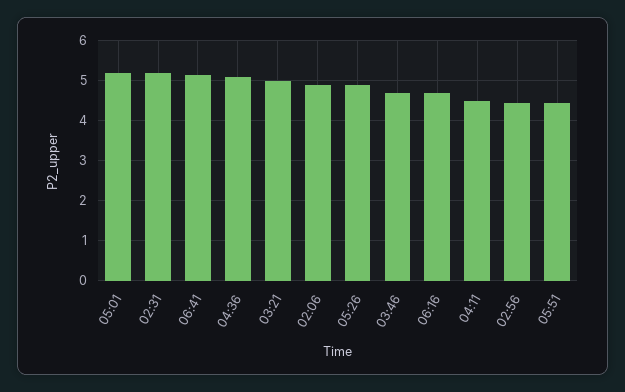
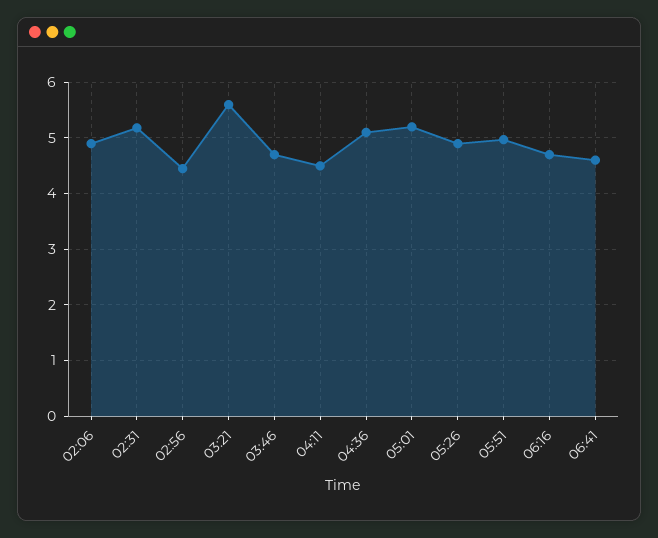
  {
    "05:01": 5.2,
    "02:31": 5.2,
-   "06:41": 5.2,
+   "06:41": 4.6,
    "04:36": 5.2,
-   "03:21": 5,
+   "03:21": 5.6,
    "02:06": 5,
    "05:26": 5,
    "03:46": 4.8,
    "06:16": 4.8,
    "04:11": 4.6,
    "02:56": 4.4,
-   "05:51": 4.4
+   "05:51": 5
  }

